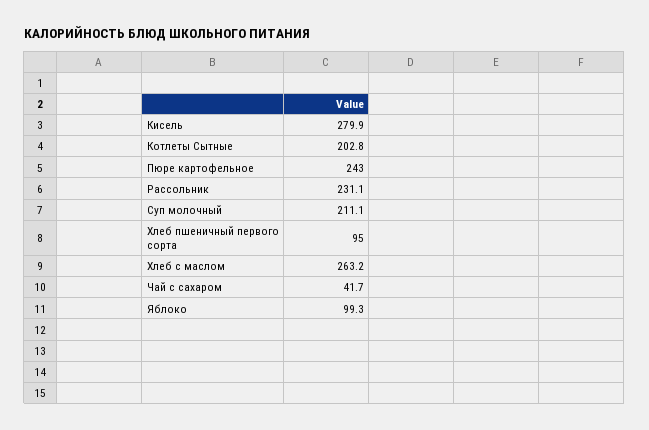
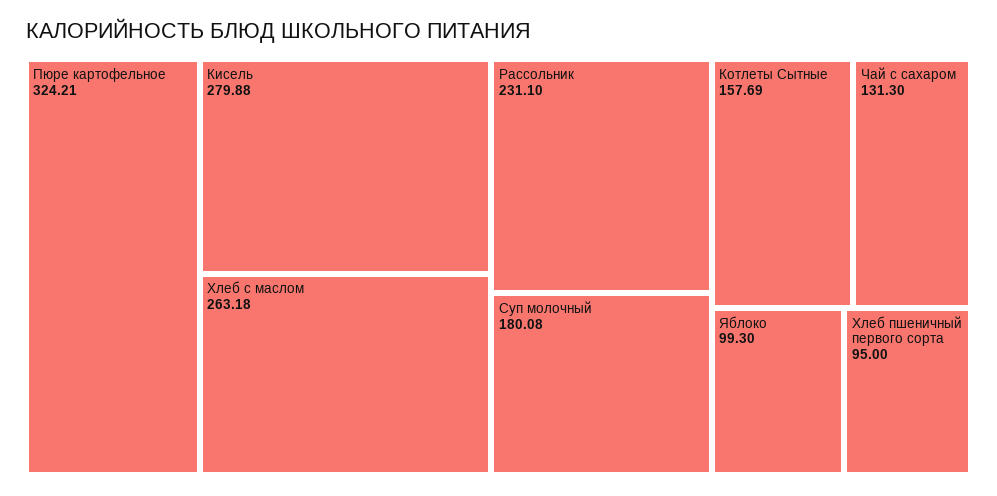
  {
    "Кисель": 279.88,
-   "Котлеты Сытные": 202.8,
+   "Котлеты Сытные": 157.69,
-   "Пюре картофельное": 243,
+   "Пюре картофельное": 324.21,
    "Рассольник": 231.1,
-   "Суп молочный": 211.1,
+   "Суп молочный": 180.08,
    "Хлеб пшеничный первого сорта": 95,
    "Хлеб с маслом": 263.18,
-   "Чай с сахаром": 41.7,
+   "Чай с сахаром": 131.3,
    "Яблоко": 99.3
  }

